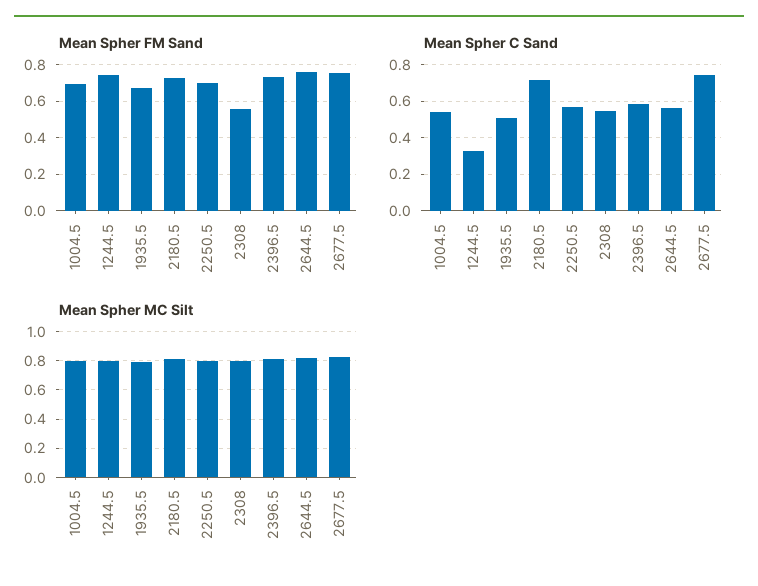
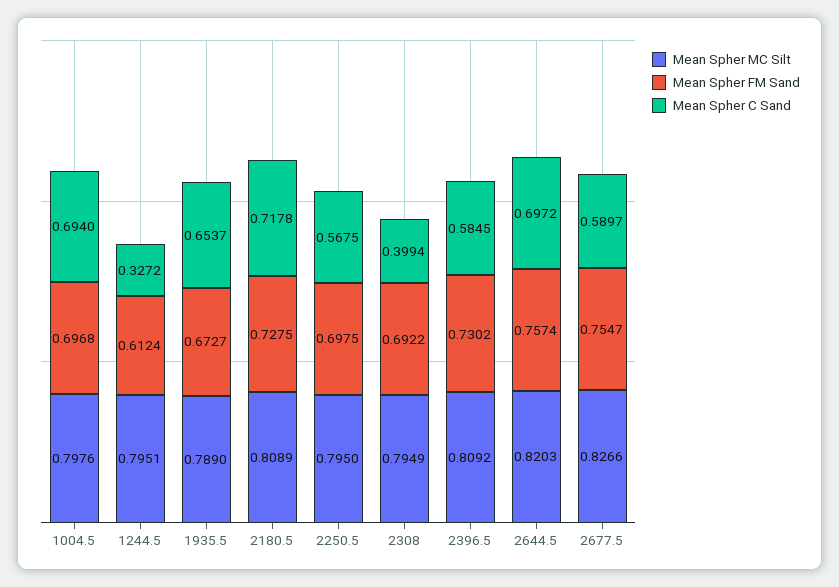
  {
    "Mean Spher FM Sand": {
      "1004.5": 0.6968,
-     "1244.5": 0.75,
+     "1244.5": 0.6124,
      "1935.5": 0.6727,
      "2180.5": 0.7275,
      "2250.5": 0.6975,
-     "2308": 0.55,
+     "2308": 0.6922,
      "2396.5": 0.7302,
      "2644.5": 0.7574,
      "2677.5": 0.7547
    },
    "Mean Spher C Sand": {
-     "1004.5": 0.55,
+     "1004.5": 0.694,
      "1244.5": 0.3272,
-     "1935.5": 0.5,
+     "1935.5": 0.6537,
      "2180.5": 0.7178,
      "2250.5": 0.5675,
-     "2308": 0.55,
+     "2308": 0.3994,
      "2396.5": 0.5845,
-     "2644.5": 0.55,
+     "2644.5": 0.6972,
-     "2677.5": 0.75
+     "2677.5": 0.5897
    },
    "Mean Spher MC Silt": {
      "1004.5": 0.7976,
      "1244.5": 0.7951,
      "1935.5": 0.789,
      "2180.5": 0.8089,
      "2250.5": 0.795,
      "2308": 0.7949,
      "2396.5": 0.8092,
      "2644.5": 0.8203,
      "2677.5": 0.8266
    }
  }

